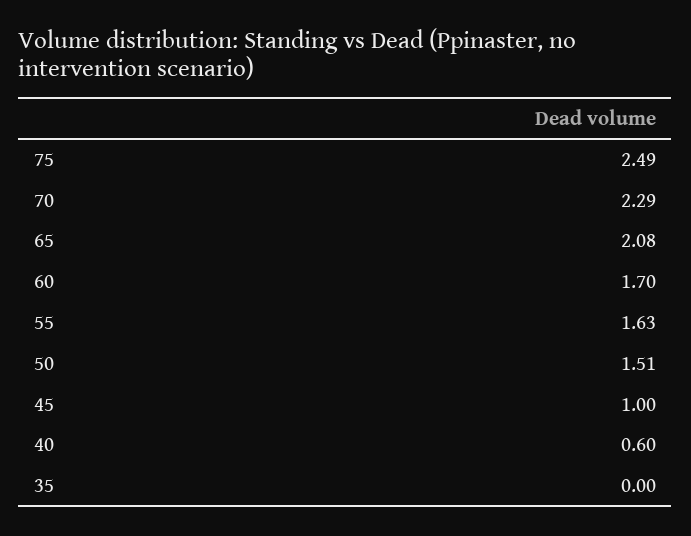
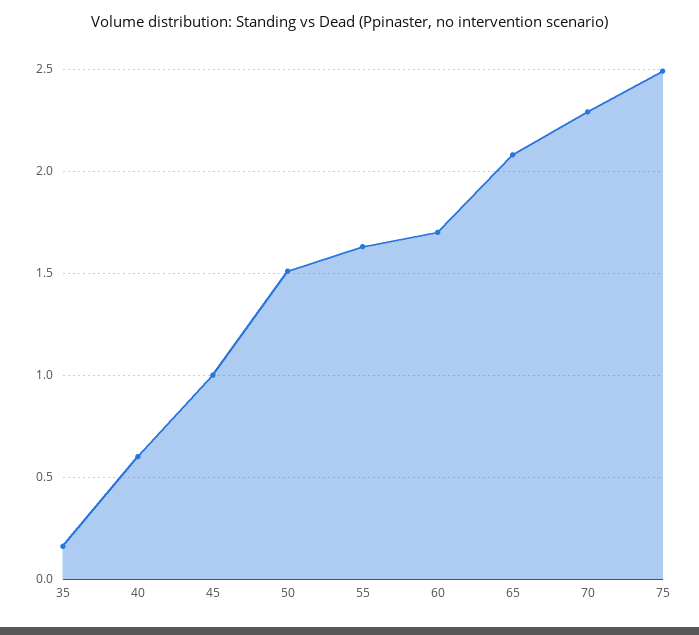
  {
    "75": 2.49,
    "70": 2.29,
    "65": 2.08,
    "60": 1.7,
    "55": 1.63,
    "50": 1.51,
    "45": 1,
    "40": 0.6,
-   "35": 0
+   "35": 0.15
  }

